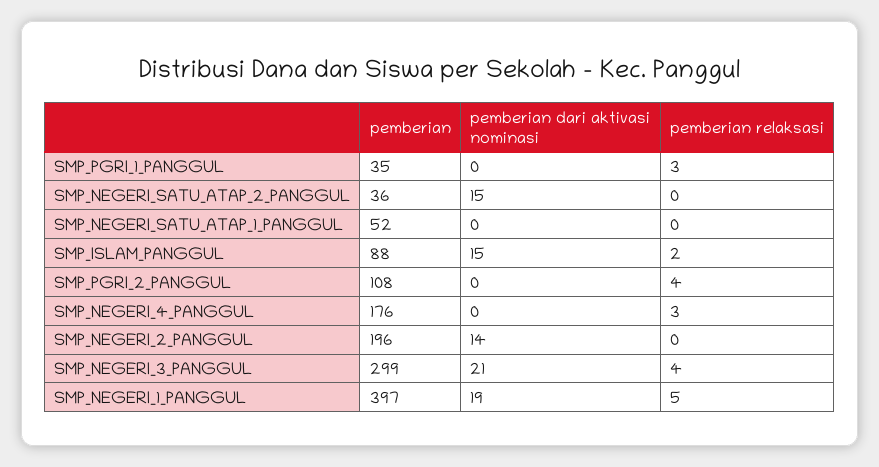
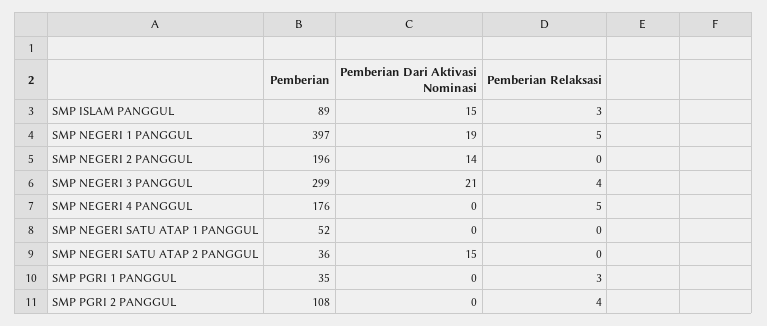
  {
    "pemberian": {
      "SMP_PGRI_1_PANGGUL": 35,
      "SMP_NEGERI_SATU_ATAP_2_PANGGUL": 36,
      "SMP_NEGERI_SATU_ATAP_1_PANGGUL": 52,
-     "SMP_ISLAM_PANGGUL": 88,
+     "SMP_ISLAM_PANGGUL": 89,
      "SMP_PGRI_2_PANGGUL": 108,
      "SMP_NEGERI_4_PANGGUL": 176,
      "SMP_NEGERI_2_PANGGUL": 196,
      "SMP_NEGERI_3_PANGGUL": 299,
      "SMP_NEGERI_1_PANGGUL": 397
    },
    "pemberian dari aktivasi nominasi": {
      "SMP_PGRI_1_PANGGUL": 0,
      "SMP_NEGERI_SATU_ATAP_2_PANGGUL": 15,
      "SMP_NEGERI_SATU_ATAP_1_PANGGUL": 0,
      "SMP_ISLAM_PANGGUL": 15,
      "SMP_PGRI_2_PANGGUL": 0,
      "SMP_NEGERI_4_PANGGUL": 0,
      "SMP_NEGERI_2_PANGGUL": 14,
      "SMP_NEGERI_3_PANGGUL": 21,
      "SMP_NEGERI_1_PANGGUL": 19
    },
    "pemberian relaksasi": {
      "SMP_PGRI_1_PANGGUL": 3,
      "SMP_NEGERI_SATU_ATAP_2_PANGGUL": 0,
      "SMP_NEGERI_SATU_ATAP_1_PANGGUL": 0,
-     "SMP_ISLAM_PANGGUL": 2,
+     "SMP_ISLAM_PANGGUL": 3,
      "SMP_PGRI_2_PANGGUL": 4,
-     "SMP_NEGERI_4_PANGGUL": 3,
+     "SMP_NEGERI_4_PANGGUL": 5,
      "SMP_NEGERI_2_PANGGUL": 0,
      "SMP_NEGERI_3_PANGGUL": 4,
      "SMP_NEGERI_1_PANGGUL": 5
    }
  }

